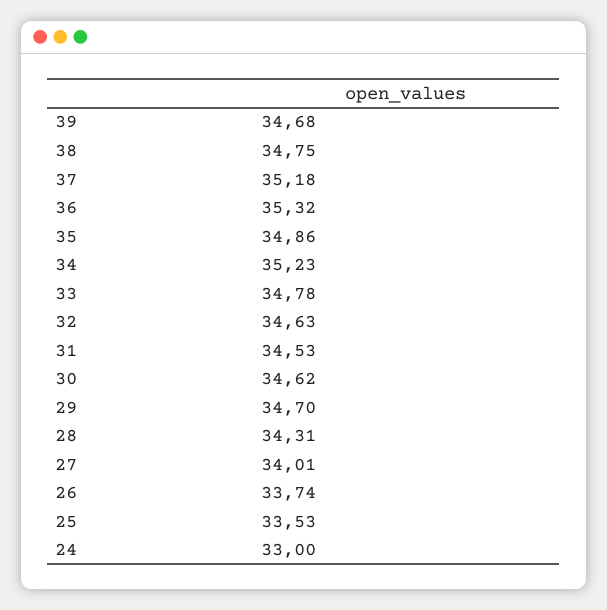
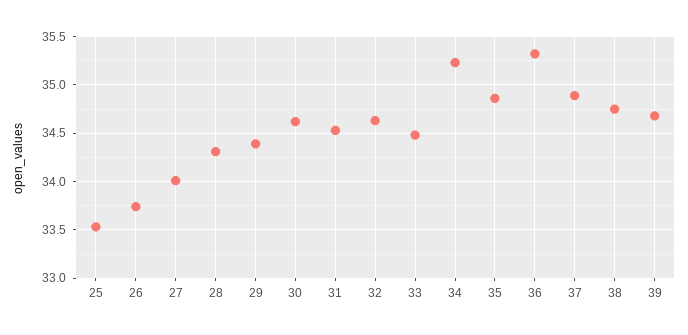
  {
    "39": 34.68,
    "38": 34.75,
-   "37": 35.18,
+   "37": 34.9,
    "36": 35.32,
    "35": 34.86,
    "34": 35.23,
-   "33": 34.78,
+   "33": 34.5,
    "32": 34.63,
    "31": 34.53,
    "30": 34.62,
-   "29": 34.7,
+   "29": 34.4,
    "28": 34.31,
    "27": 34.01,
    "26": 33.74,
-   "25": 33.53,
+   "25": 33.53
-   "24": 33
  }

